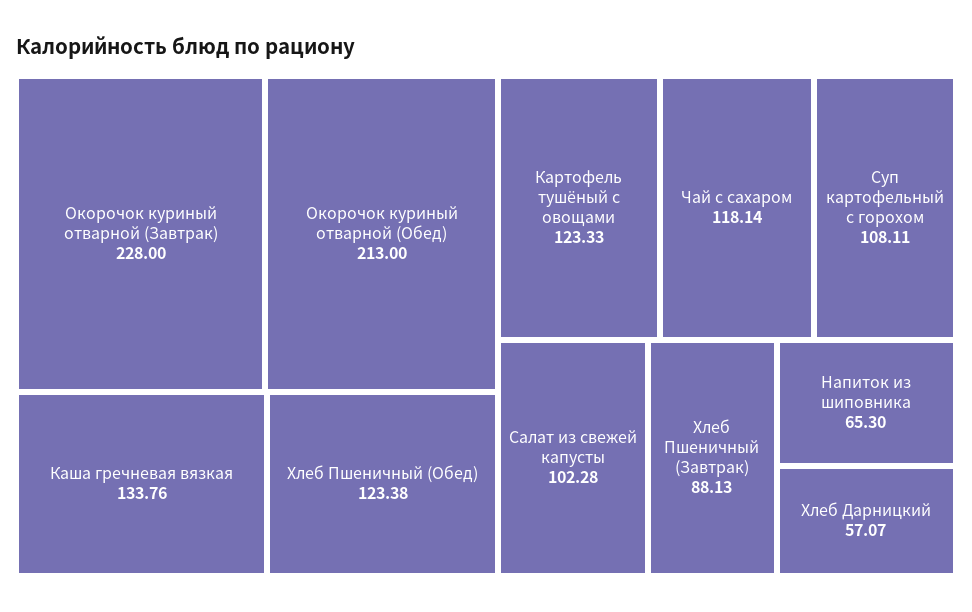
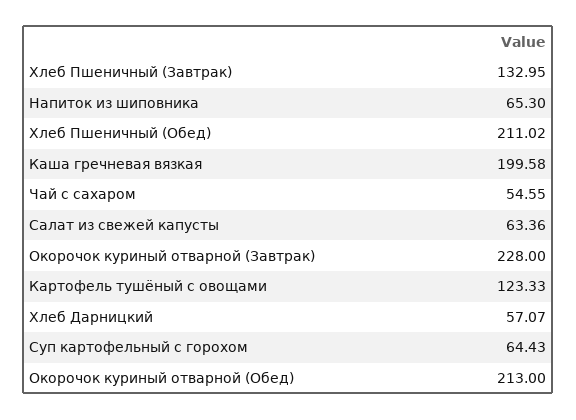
  {
    "Окорочок куриный отварной (Завтрак)": 228,
    "Окорочок куриный отварной (Обед)": 213,
-   "Каша гречневая вязкая": 133.76,
+   "Каша гречневая вязкая": 199.58,
-   "Хлеб Пшеничный (Обед)": 123.38,
+   "Хлеб Пшеничный (Обед)": 211.02,
    "Картофель тушёный с овощами": 123.33,
-   "Чай с сахаром": 118.14,
+   "Чай с сахаром": 54.55,
-   "Суп картофельный с горохом": 108.11,
+   "Суп картофельный с горохом": 64.43,
-   "Салат из свежей капусты": 102.28,
+   "Салат из свежей капусты": 63.36,
-   "Хлеб Пшеничный (Завтрак)": 88.13,
+   "Хлеб Пшеничный (Завтрак)": 132.95,
    "Напиток из шиповника": 65.3,
    "Хлеб Дарницкий": 57.07
  }

